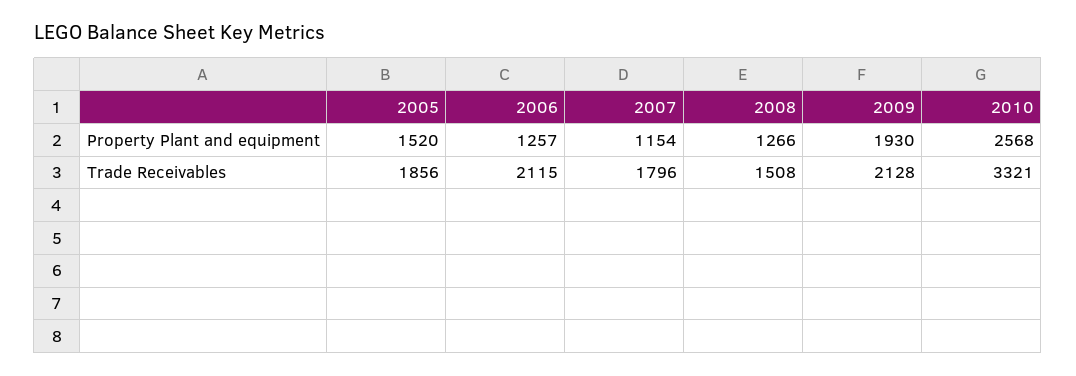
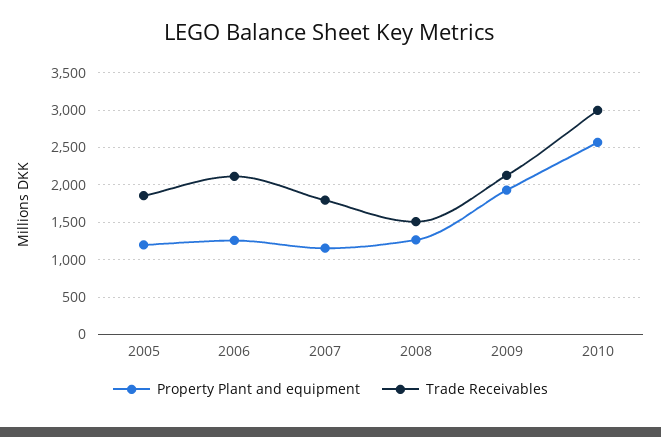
  {
    "Property Plant and equipment": {
-     "2005": 1520,
+     "2005": 1200,
      "2006": 1257,
      "2007": 1154,
      "2008": 1266,
      "2009": 1930,
      "2010": 2568
    },
    "Trade Receivables": {
      "2005": 1856,
      "2006": 2115,
      "2007": 1796,
      "2008": 1508,
      "2009": 2128,
-     "2010": 3321
+     "2010": 3000
    }
  }

